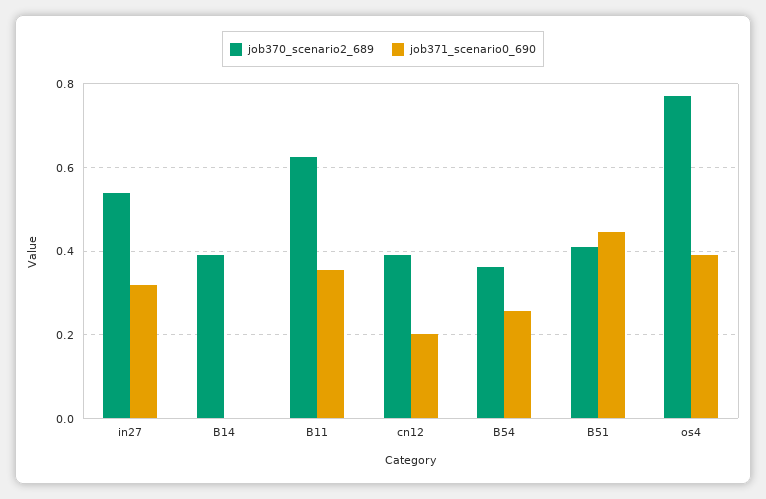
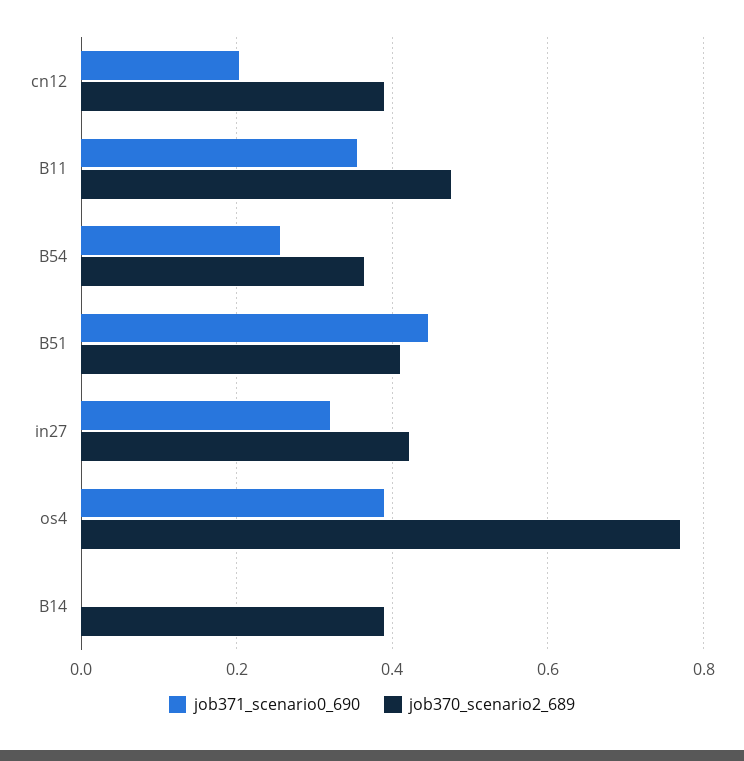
  {
    "job370_scenario2_689": {
-     "in27": 0.54,
+     "in27": 0.42,
      "B14": 0.38,
-     "B11": 0.62,
+     "B11": 0.48,
      "cn12": 0.38,
      "B54": 0.36,
      "B51": 0.42,
      "os4": 0.78
    },
    "job371_scenario0_690": {
      "in27": 0.32,
      "B14": 0,
      "B11": 0.36,
      "cn12": 0.2,
      "B54": 0.26,
      "B51": 0.44,
      "os4": 0.38
    }
  }

